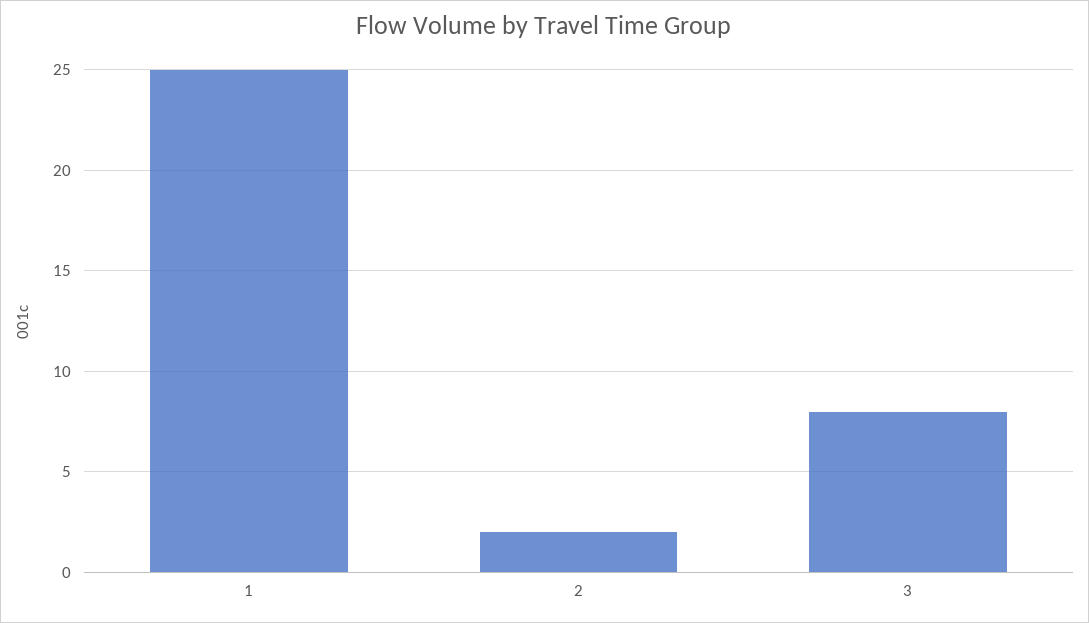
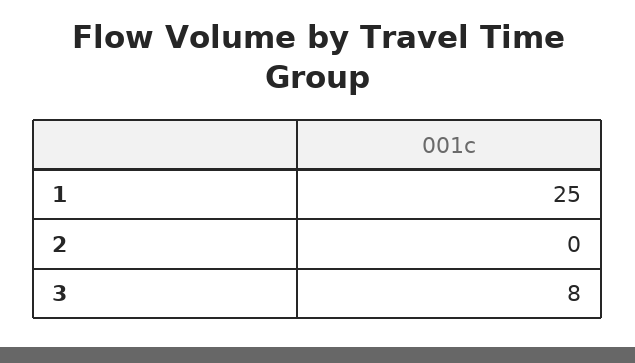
  {
    "1": 25,
-   "2": 2,
+   "2": 0,
    "3": 8
  }

